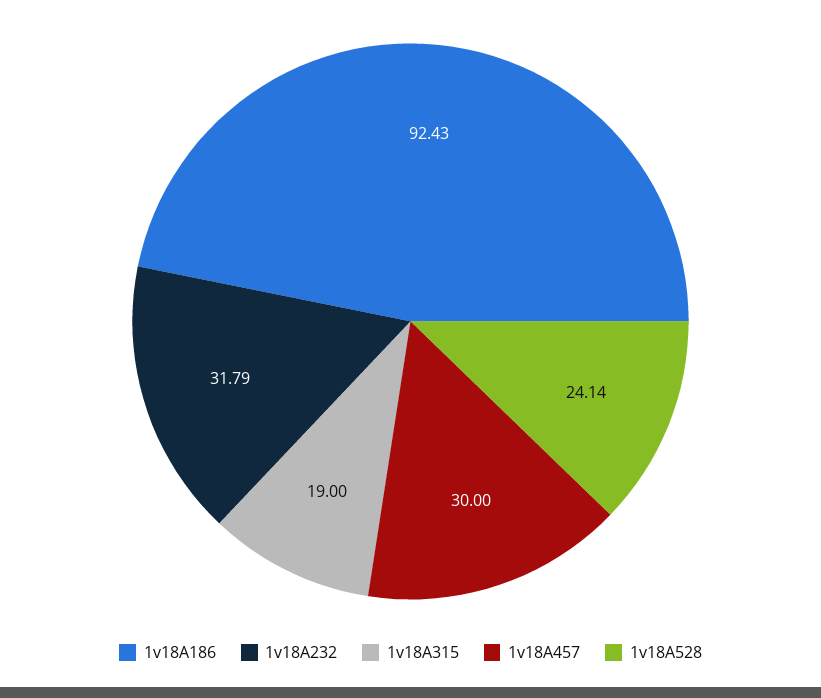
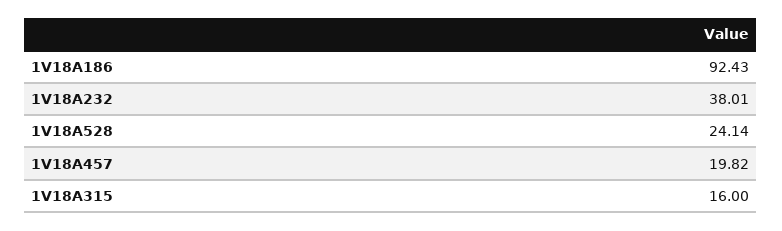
  {
    "1v18A186": 92.43,
-   "1v18A232": 31.79,
+   "1v18A232": 38.01,
-   "1v18A315": 19,
+   "1v18A315": 16,
-   "1v18A457": 30,
+   "1v18A457": 19.82,
    "1v18A528": 24.14
  }

